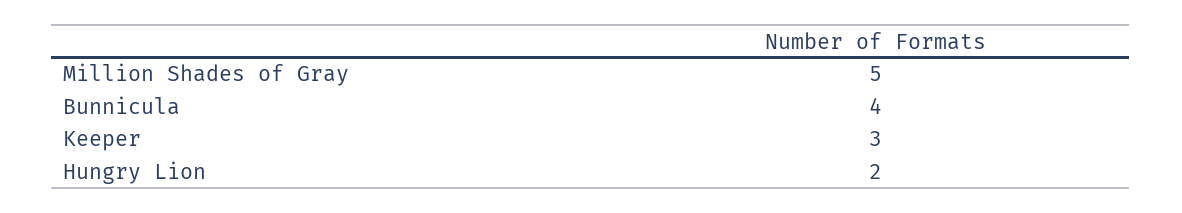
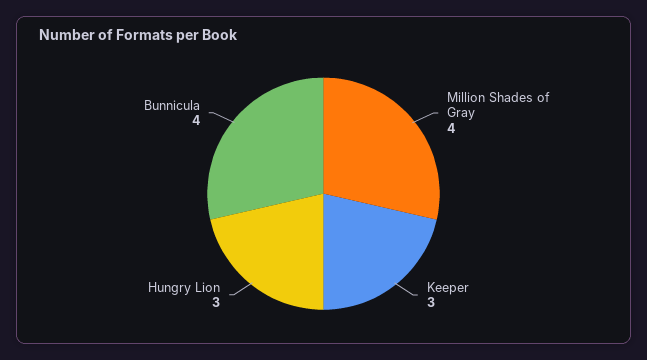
  {
-   "Million Shades of Gray": 5,
+   "Million Shades of Gray": 4,
    "Bunnicula": 4,
    "Keeper": 3,
-   "Hungry Lion": 2
+   "Hungry Lion": 3
  }

